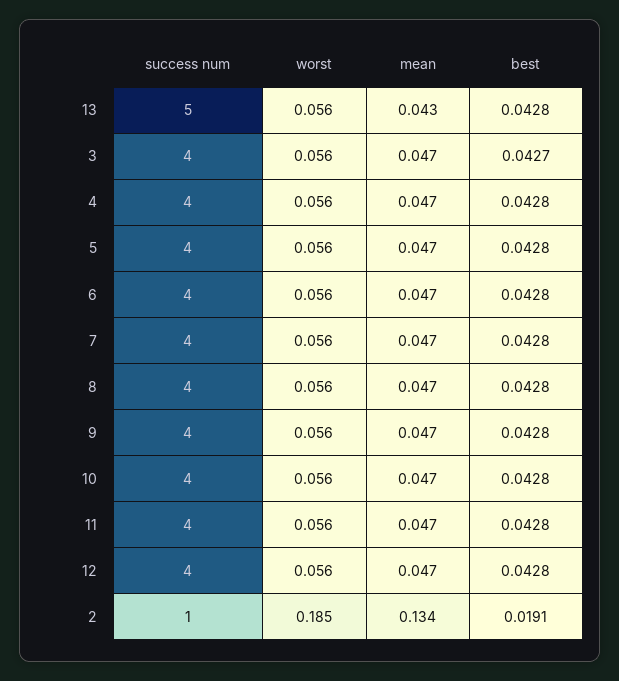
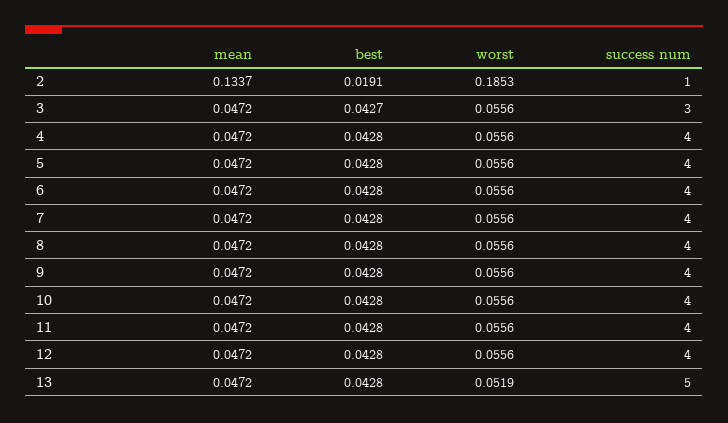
  {
    "success num": {
      "13": 5,
-     "3": 4,
+     "3": 3,
      "4": 4,
      "5": 4,
      "6": 4,
      "7": 4,
      "8": 4,
      "9": 4,
      "10": 4,
      "11": 4,
      "12": 4,
      "2": 1
    },
    "worst": {
-     "13": 0.056,
+     "13": 0.0519,
      "3": 0.0556,
      "4": 0.0556,
      "5": 0.0556,
      "6": 0.0556,
      "7": 0.0556,
      "8": 0.0556,
      "9": 0.0556,
      "10": 0.0556,
      "11": 0.0556,
      "12": 0.0556,
      "2": 0.1853
    },
    "mean": {
-     "13": 0.043,
+     "13": 0.0472,
      "3": 0.0472,
      "4": 0.0472,
      "5": 0.0472,
      "6": 0.0472,
      "7": 0.0472,
      "8": 0.0472,
      "9": 0.0472,
      "10": 0.0472,
      "11": 0.0472,
      "12": 0.0472,
      "2": 0.1337
    },
    "best": {
      "13": 0.0428,
      "3": 0.0427,
      "4": 0.0428,
      "5": 0.0428,
      "6": 0.0428,
      "7": 0.0428,
      "8": 0.0428,
      "9": 0.0428,
      "10": 0.0428,
      "11": 0.0428,
      "12": 0.0428,
      "2": 0.0191
    }
  }

